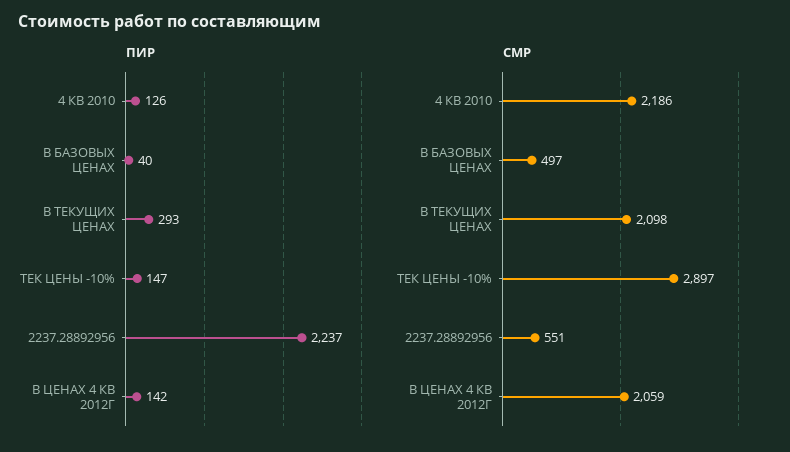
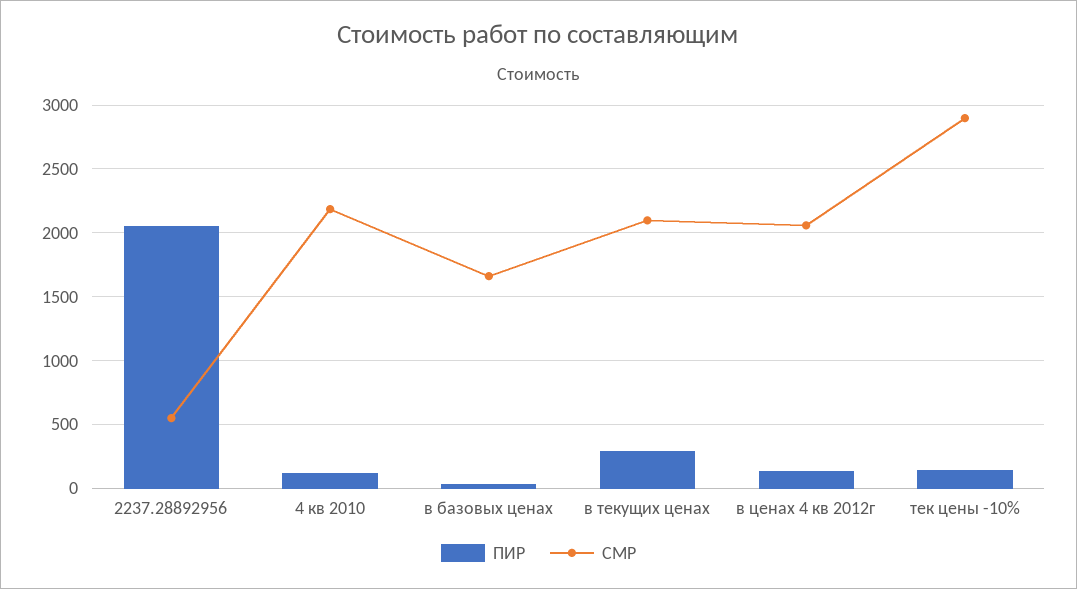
  {
    "ПИР": {
      "4 КВ 2010": 126,
      "В БАЗОВЫХ ЦЕНАХ": 40,
      "В ТЕКУЩИХ ЦЕНАХ": 293,
      "ТЕК ЦЕНЫ -10%": 147,
-     "2237.28892956": 2237,
+     "2237.28892956": 2050,
      "В ЦЕНАХ 4 КВ 2012Г": 142
    },
    "СМР": {
      "4 КВ 2010": 2186,
-     "В БАЗОВЫХ ЦЕНАХ": 497,
+     "В БАЗОВЫХ ЦЕНАХ": 1650,
      "В ТЕКУЩИХ ЦЕНАХ": 2098,
      "ТЕК ЦЕНЫ -10%": 2897,
      "2237.28892956": 551,
      "В ЦЕНАХ 4 КВ 2012Г": 2059
    }
  }

